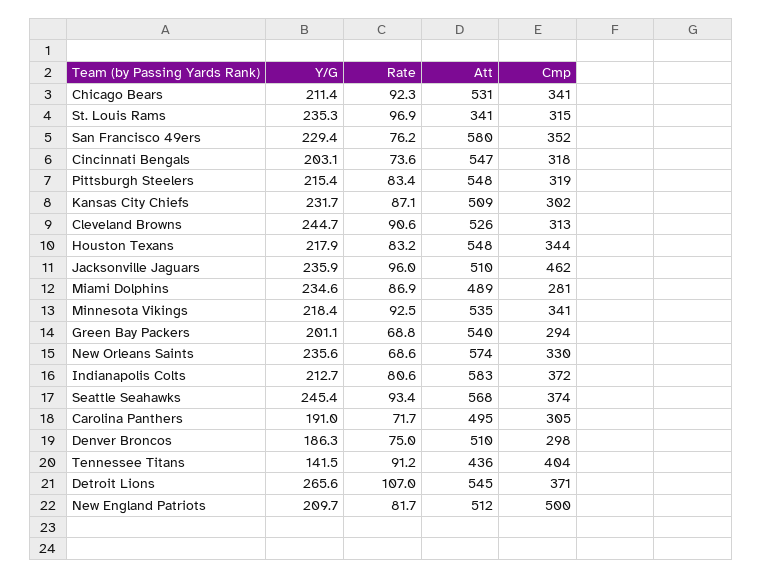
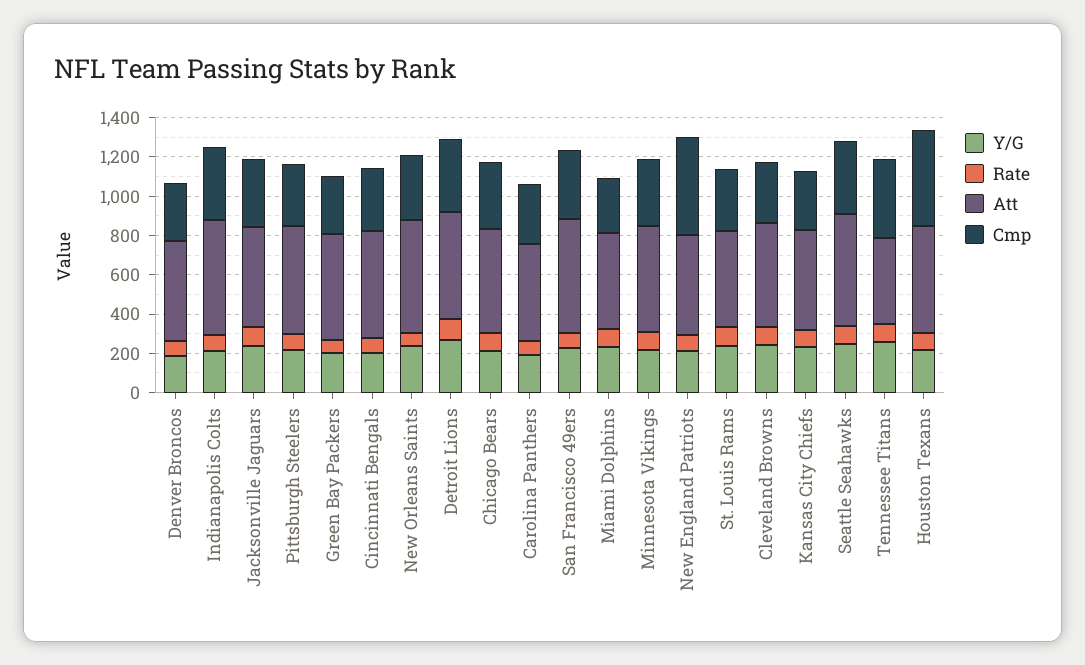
  {
    "Y/G": {
      "Chicago Bears": 211.4,
      "St. Louis Rams": 235.3,
      "San Francisco 49ers": 229.4,
      "Cincinnati Bengals": 203.1,
      "Pittsburgh Steelers": 215.4,
      "Kansas City Chiefs": 231.7,
      "Cleveland Browns": 244.7,
      "Houston Texans": 217.9,
      "Jacksonville Jaguars": 235.9,
      "Miami Dolphins": 234.6,
      "Minnesota Vikings": 218.4,
      "Green Bay Packers": 201.1,
      "New Orleans Saints": 235.6,
      "Indianapolis Colts": 212.7,
      "Seattle Seahawks": 245.4,
      "Carolina Panthers": 191,
      "Denver Broncos": 186.3,
-     "Tennessee Titans": 141.5,
+     "Tennessee Titans": 250,
      "Detroit Lions": 265.6,
      "New England Patriots": 209.7
    },
    "Rate": {
      "Chicago Bears": 92.3,
      "St. Louis Rams": 96.9,
      "San Francisco 49ers": 76.2,
      "Cincinnati Bengals": 73.6,
      "Pittsburgh Steelers": 83.4,
      "Kansas City Chiefs": 87.1,
      "Cleveland Browns": 90.6,
      "Houston Texans": 83.2,
      "Jacksonville Jaguars": 96,
      "Miami Dolphins": 86.9,
      "Minnesota Vikings": 92.5,
      "Green Bay Packers": 68.8,
      "New Orleans Saints": 68.6,
      "Indianapolis Colts": 80.6,
      "Seattle Seahawks": 93.4,
      "Carolina Panthers": 71.7,
      "Denver Broncos": 75,
      "Tennessee Titans": 91.2,
      "Detroit Lions": 107,
      "New England Patriots": 81.7
    },
    "Att": {
      "Chicago Bears": 531,
-     "St. Louis Rams": 341,
+     "St. Louis Rams": 500,
      "San Francisco 49ers": 580,
      "Cincinnati Bengals": 547,
      "Pittsburgh Steelers": 548,
      "Kansas City Chiefs": 509,
      "Cleveland Browns": 526,
      "Houston Texans": 548,
      "Jacksonville Jaguars": 510,
      "Miami Dolphins": 489,
      "Minnesota Vikings": 535,
      "Green Bay Packers": 540,
      "New Orleans Saints": 574,
      "Indianapolis Colts": 583,
      "Seattle Seahawks": 568,
      "Carolina Panthers": 495,
      "Denver Broncos": 510,
      "Tennessee Titans": 436,
      "Detroit Lions": 545,
      "New England Patriots": 512
    },
    "Cmp": {
      "Chicago Bears": 341,
      "St. Louis Rams": 315,
      "San Francisco 49ers": 352,
      "Cincinnati Bengals": 318,
      "Pittsburgh Steelers": 319,
      "Kansas City Chiefs": 302,
      "Cleveland Browns": 313,
-     "Houston Texans": 344,
+     "Houston Texans": 500,
-     "Jacksonville Jaguars": 462,
+     "Jacksonville Jaguars": 350,
      "Miami Dolphins": 281,
      "Minnesota Vikings": 341,
      "Green Bay Packers": 294,
      "New Orleans Saints": 330,
      "Indianapolis Colts": 372,
      "Seattle Seahawks": 374,
      "Carolina Panthers": 305,
      "Denver Broncos": 298,
      "Tennessee Titans": 404,
      "Detroit Lions": 371,
      "New England Patriots": 500
    }
  }

